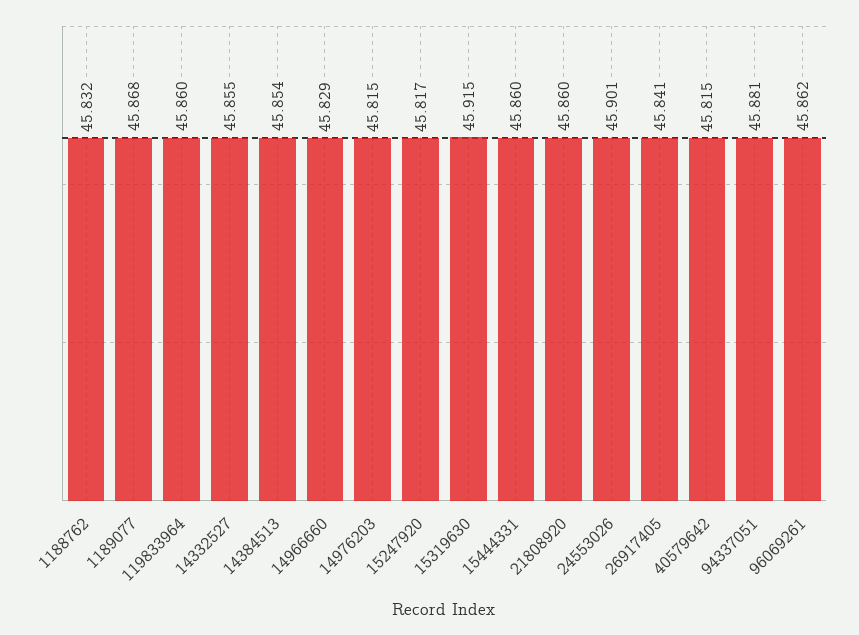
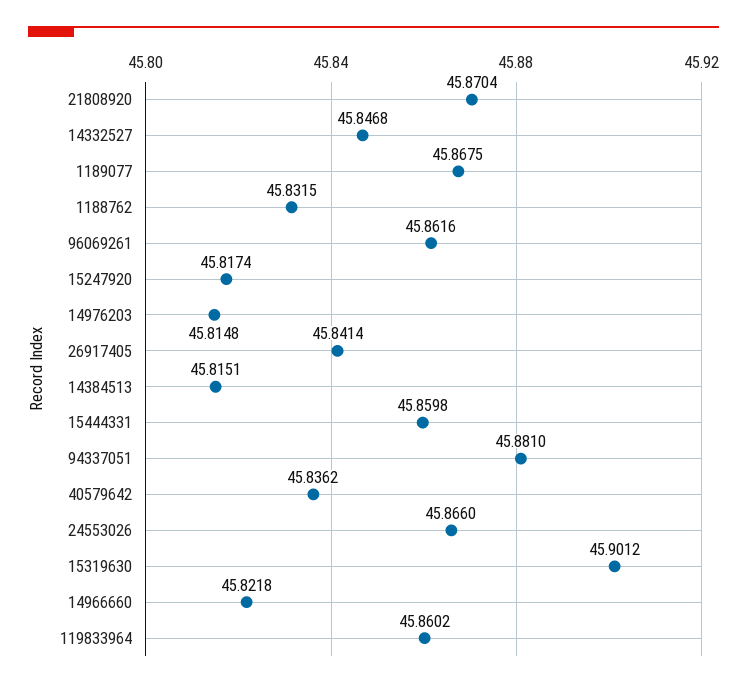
  {
    "1188762": 45.8315,
    "1189077": 45.8675,
    "119833964": 45.8602,
-   "14332527": 45.855,
+   "14332527": 45.8468,
-   "14384513": 45.854,
+   "14384513": 45.8151,
-   "14966660": 45.829,
+   "14966660": 45.8218,
    "14976203": 45.8148,
    "15247920": 45.8174,
-   "15319630": 45.915,
+   "15319630": 45.9012,
    "15444331": 45.8598,
-   "21808920": 45.86,
+   "21808920": 45.8704,
-   "24553026": 45.901,
+   "24553026": 45.866,
    "26917405": 45.8414,
-   "40579642": 45.815,
+   "40579642": 45.8362,
    "94337051": 45.881,
    "96069261": 45.8616
  }

